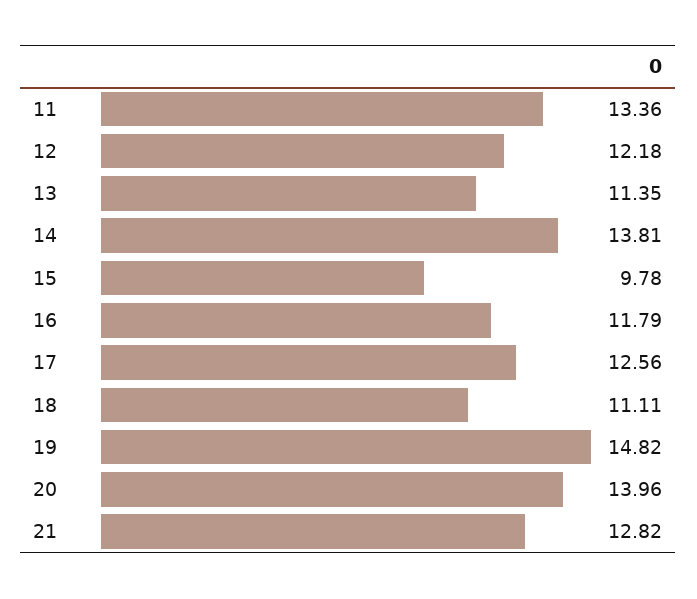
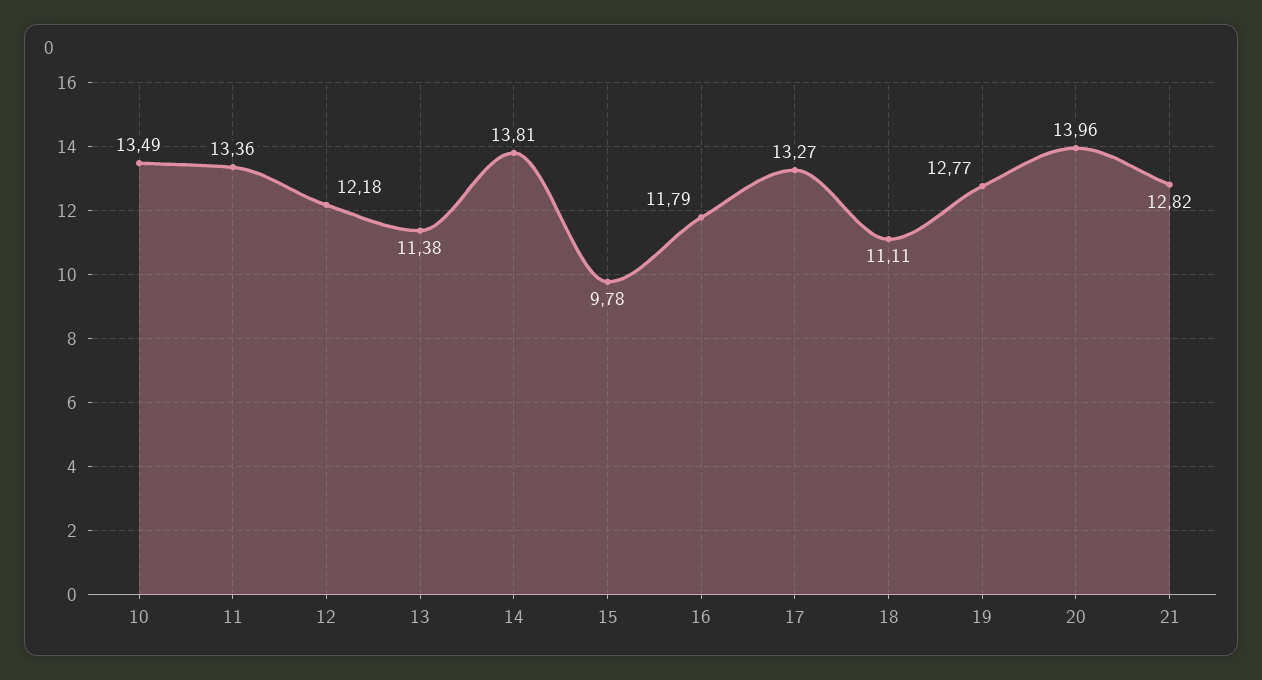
  {
    "11": 13.36,
    "12": 12.18,
-   "13": 11.35,
+   "13": 11.38,
    "14": 13.81,
    "15": 9.78,
    "16": 11.79,
-   "17": 12.56,
+   "17": 13.27,
    "18": 11.11,
-   "19": 14.82,
+   "19": 12.77,
    "20": 13.96,
-   "21": 12.82
+   "21": 12.82,
+   "10": 13.49
  }

